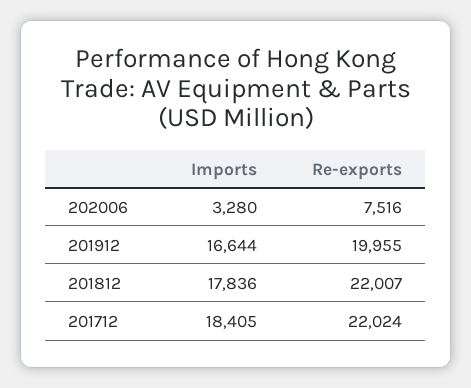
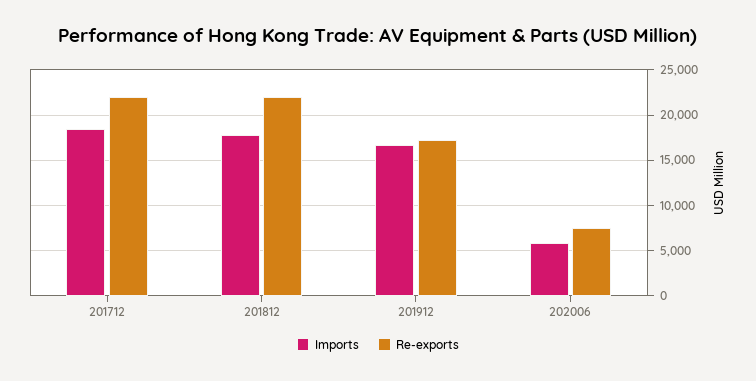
  {
    "Imports": {
-     "202006": 3280,
+     "202006": 6000,
      "201912": 16644,
      "201812": 17836,
      "201712": 18405
    },
    "Re-exports": {
      "202006": 7516,
-     "201912": 19955,
+     "201912": 17000,
      "201812": 22007,
      "201712": 22024
    }
  }

